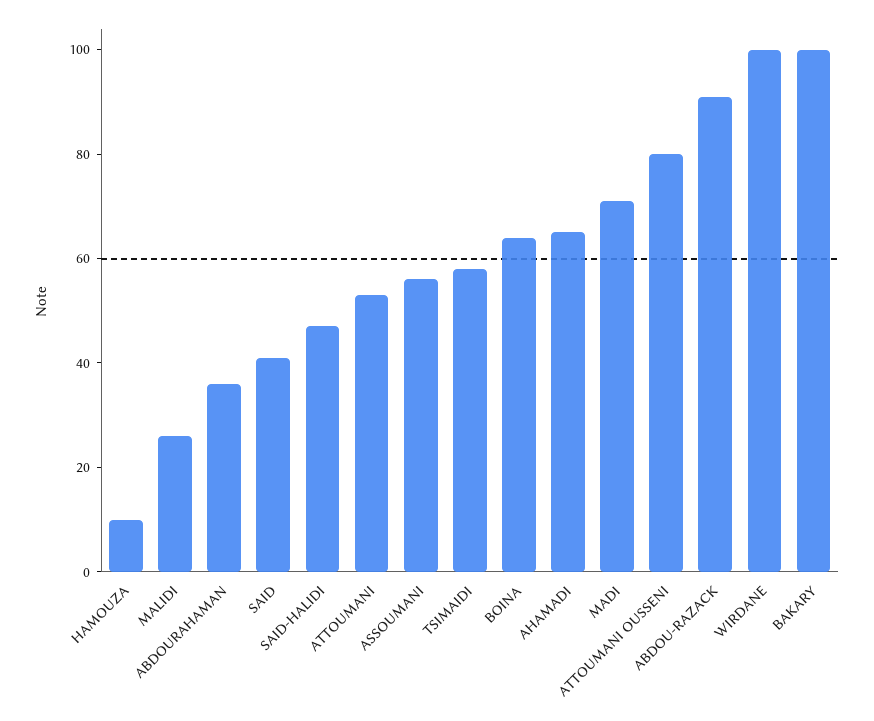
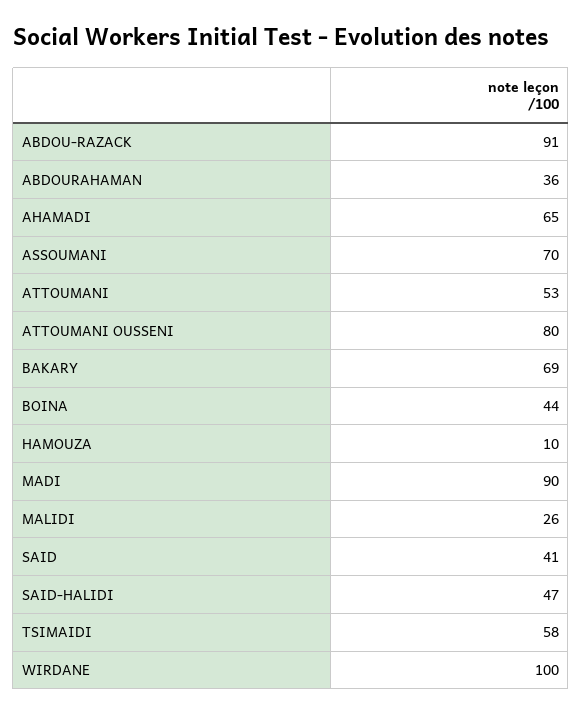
  {
    "HAMOUZA": 10,
    "MALIDI": 26,
    "ABDOURAHAMAN": 36,
    "SAID": 41,
    "SAID-HALIDI": 47,
    "ATTOUMANI": 53,
-   "ASSOUMANI": 55,
+   "ASSOUMANI": 70,
    "TSIMAIDI": 58,
-   "BOINA": 65,
+   "BOINA": 44,
    "AHAMADI": 65,
-   "MADI": 70,
+   "MADI": 90,
    "ATTOUMANI OUSSENI": 80,
    "ABDOU-RAZACK": 91,
    "WIRDANE": 100,
-   "BAKARY": 100
+   "BAKARY": 69
  }

